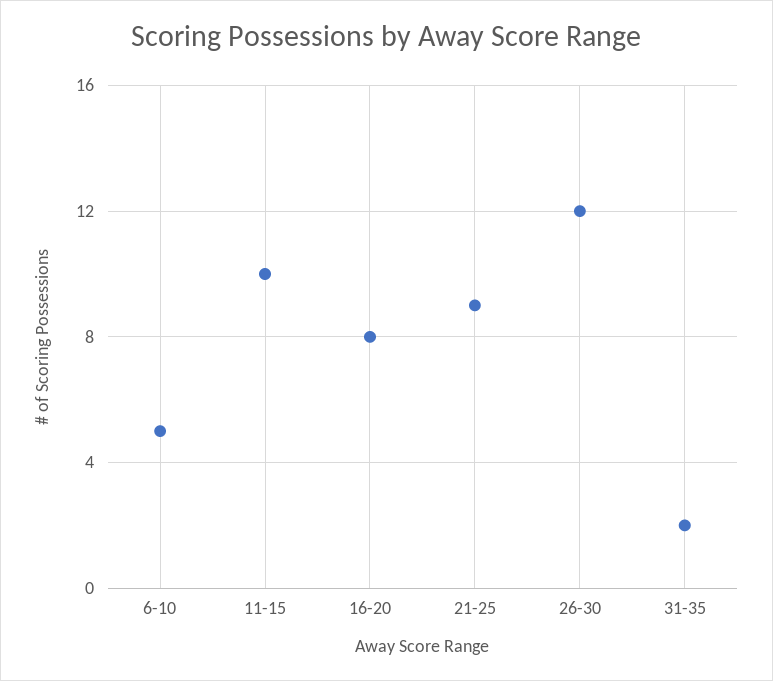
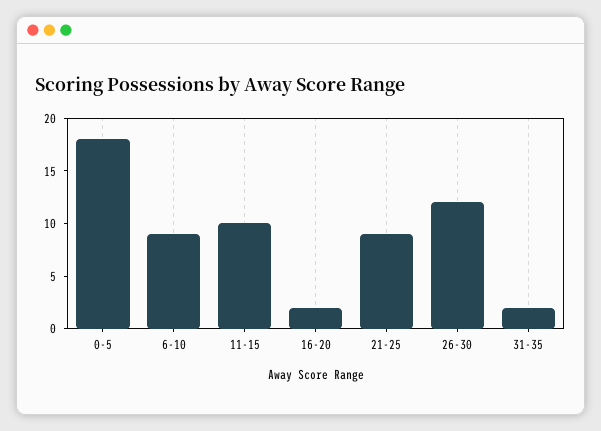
  {
-   "6-10": 5,
+   "6-10": 9,
    "11-15": 10,
-   "16-20": 8,
+   "16-20": 2,
    "21-25": 9,
    "26-30": 12,
-   "31-35": 2
+   "31-35": 2,
+   "0-5": 18
  }

